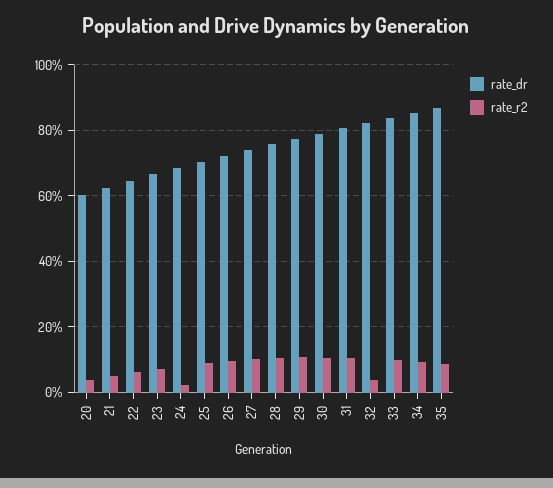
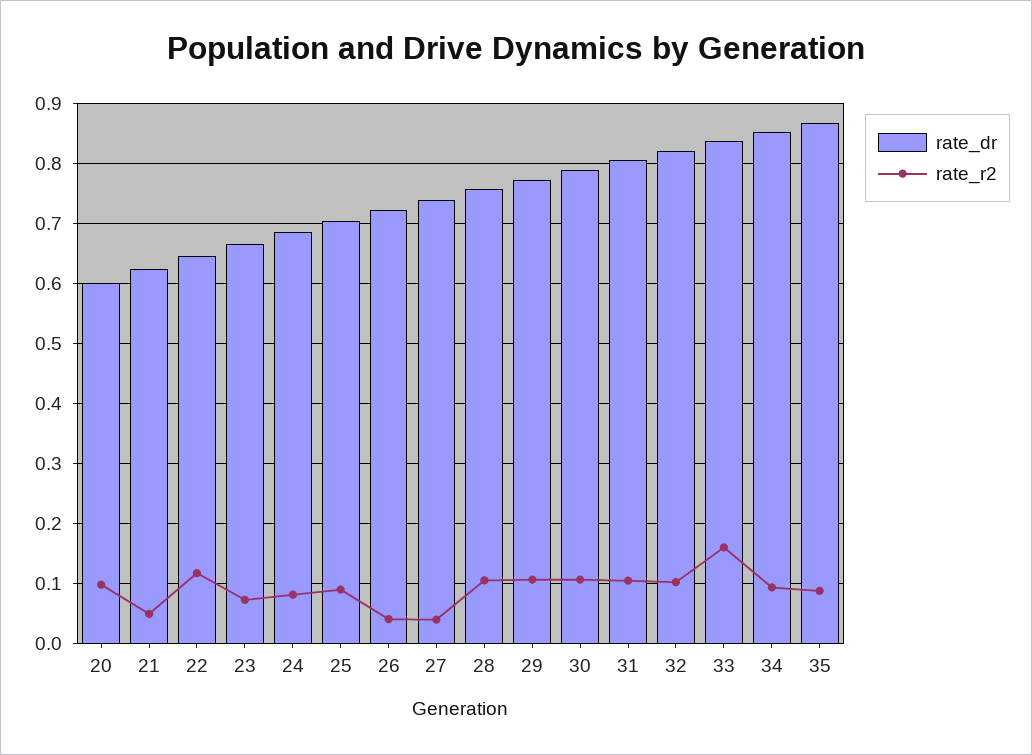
  {
    "rate_dr": {
      "20": 0.6,
      "21": 0.62,
      "22": 0.65,
      "23": 0.67,
      "24": 0.69,
      "25": 0.7,
      "26": 0.72,
      "27": 0.74,
      "28": 0.76,
      "29": 0.77,
      "30": 0.79,
      "31": 0.81,
      "32": 0.82,
      "33": 0.84,
      "34": 0.85,
      "35": 0.87
    },
    "rate_r2": {
-     "20": 0.04,
+     "20": 0.1,
      "21": 0.05,
-     "22": 0.06,
+     "22": 0.12,
      "23": 0.07,
-     "24": 0.02,
+     "24": 0.08,
      "25": 0.09,
-     "26": 0.1,
+     "26": 0.04,
-     "27": 0.1,
+     "27": 0.04,
      "28": 0.11,
      "29": 0.11,
      "30": 0.11,
      "31": 0.11,
-     "32": 0.04,
+     "32": 0.1,
-     "33": 0.1,
+     "33": 0.16,
      "34": 0.09,
      "35": 0.09
    }
  }

